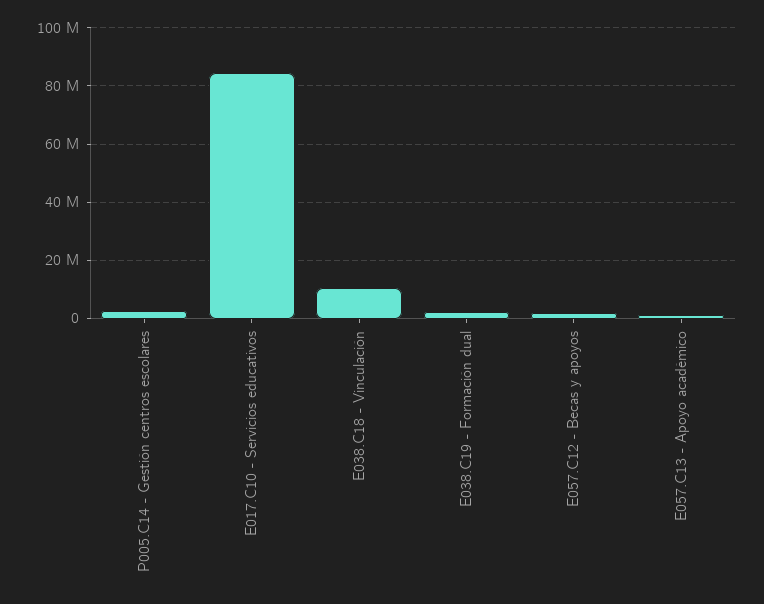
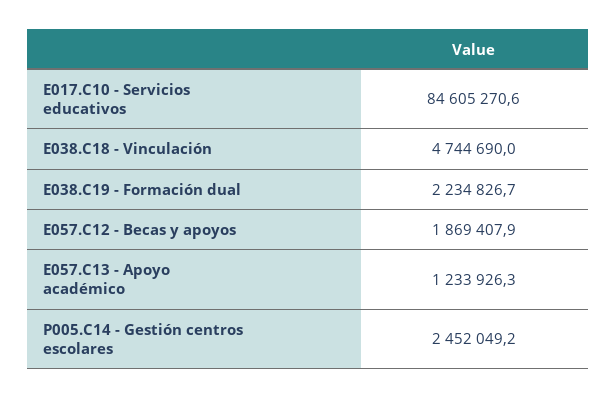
  {
    "P005.C14 - Gestión centros escolares": 2452049.2,
    "E017.C10 - Servicios educativos": 84605270.6,
-   "E038.C18 - Vinculación": 10000000,
+   "E038.C18 - Vinculación": 4744690,
    "E038.C19 - Formación dual": 2234826.7,
    "E057.C12 - Becas y apoyos": 1869407.9,
    "E057.C13 - Apoyo académico": 1233926.3
  }

